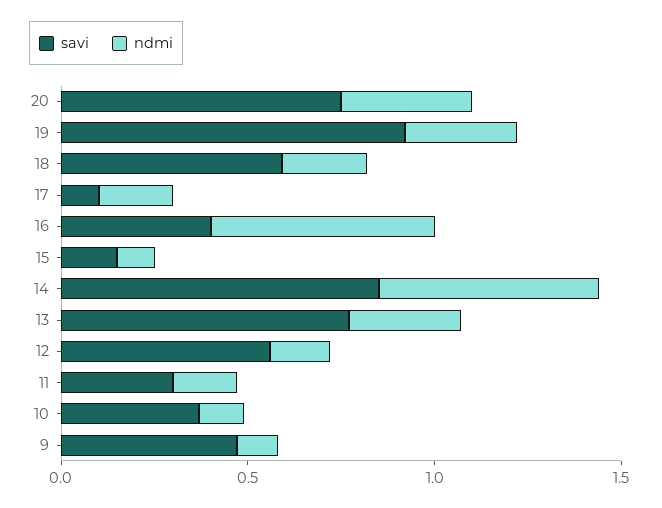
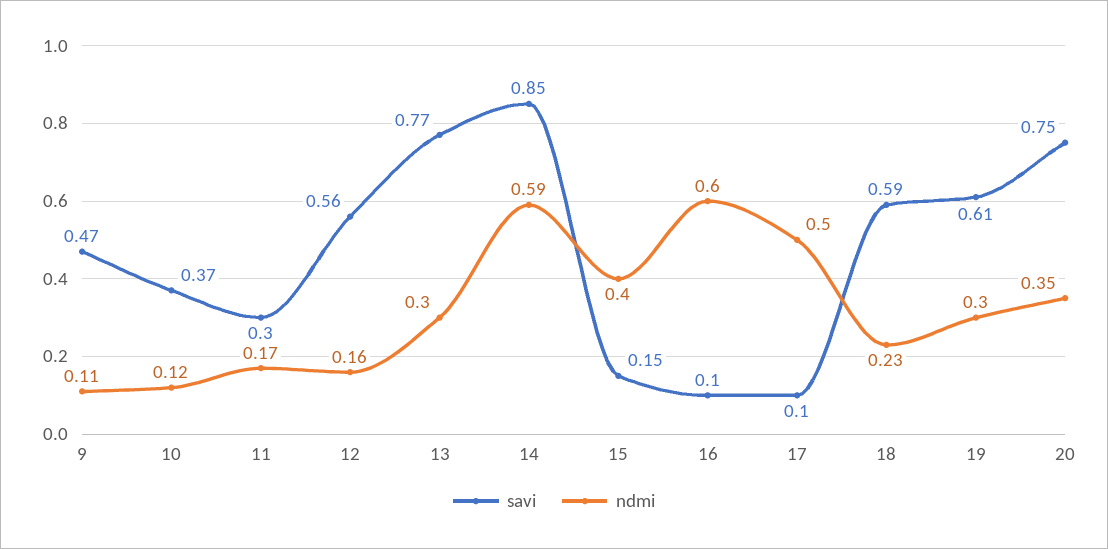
  {
    "savi": {
      "20": 0.75,
-     "19": 0.9,
+     "19": 0.61,
      "18": 0.59,
      "17": 0.1,
-     "16": 0.4,
+     "16": 0.1,
      "15": 0.15,
      "14": 0.85,
      "13": 0.77,
      "12": 0.56,
      "11": 0.3,
      "10": 0.37,
      "9": 0.47
    },
    "ndmi": {
      "20": 0.35,
      "19": 0.3,
      "18": 0.23,
-     "17": 0.2,
+     "17": 0.5,
      "16": 0.6,
-     "15": 0.1,
+     "15": 0.4,
      "14": 0.59,
      "13": 0.3,
      "12": 0.16,
      "11": 0.17,
      "10": 0.12,
      "9": 0.11
    }
  }

